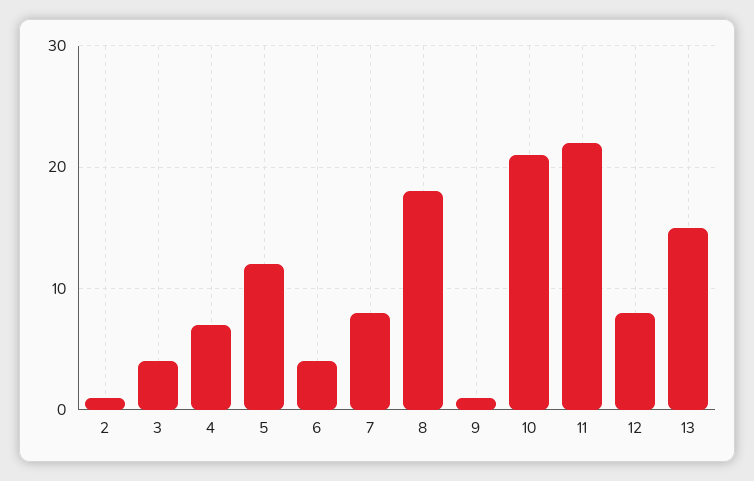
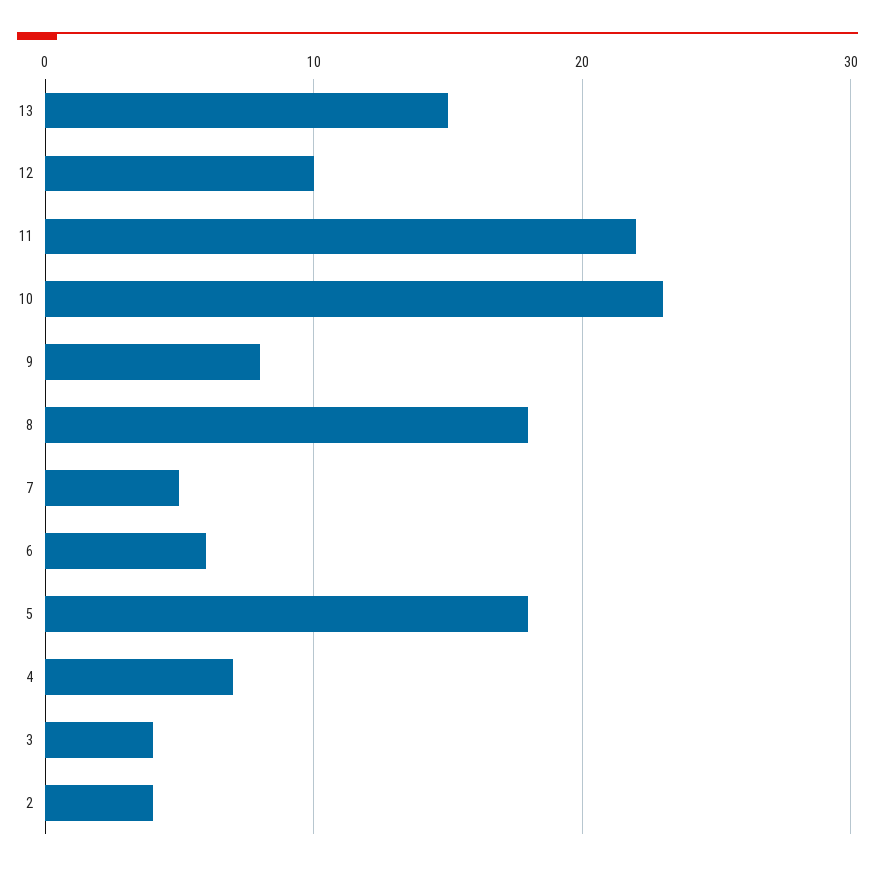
  {
-   "2": 1,
+   "2": 4,
    "3": 4,
    "4": 7,
-   "5": 12,
+   "5": 18,
-   "6": 4,
+   "6": 6,
-   "7": 8,
+   "7": 5,
    "8": 18,
-   "9": 1,
+   "9": 8,
-   "10": 21,
+   "10": 23,
    "11": 22,
-   "12": 8,
+   "12": 10,
    "13": 15
  }

